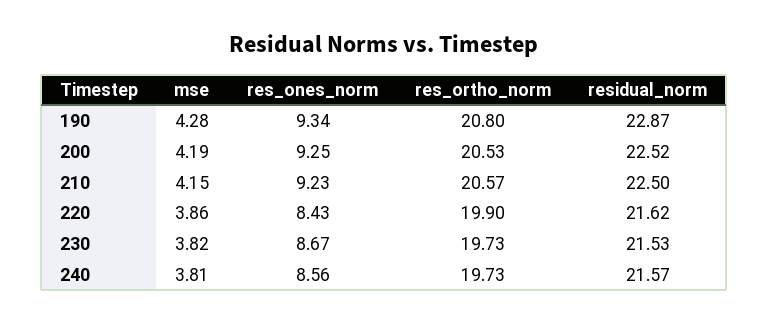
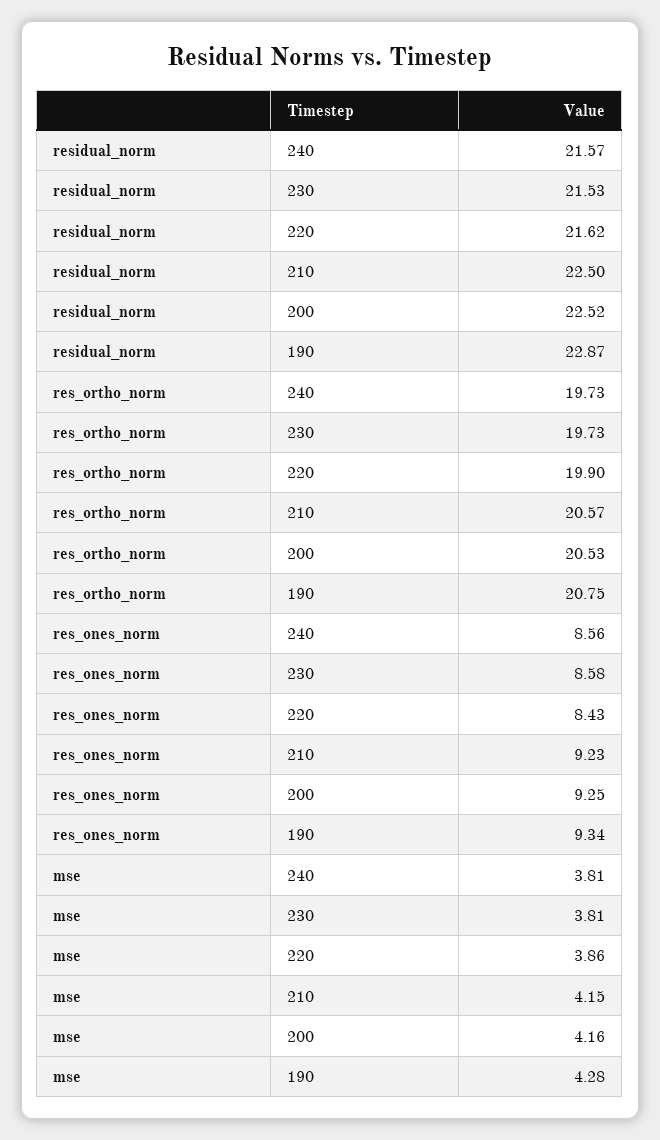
  {
    "mse": {
      "190": 4.28,
-     "200": 4.19,
+     "200": 4.16,
      "210": 4.15,
      "220": 3.86,
-     "230": 3.82,
+     "230": 3.81,
      "240": 3.81
    },
    "res_ones_norm": {
      "190": 9.34,
      "200": 9.25,
      "210": 9.23,
      "220": 8.43,
-     "230": 8.67,
+     "230": 8.58,
      "240": 8.56
    },
    "res_ortho_norm": {
-     "190": 20.8,
+     "190": 20.75,
      "200": 20.53,
      "210": 20.57,
      "220": 19.9,
      "230": 19.73,
      "240": 19.73
    },
    "residual_norm": {
      "190": 22.87,
      "200": 22.52,
      "210": 22.5,
      "220": 21.62,
      "230": 21.53,
      "240": 21.57
    }
  }

